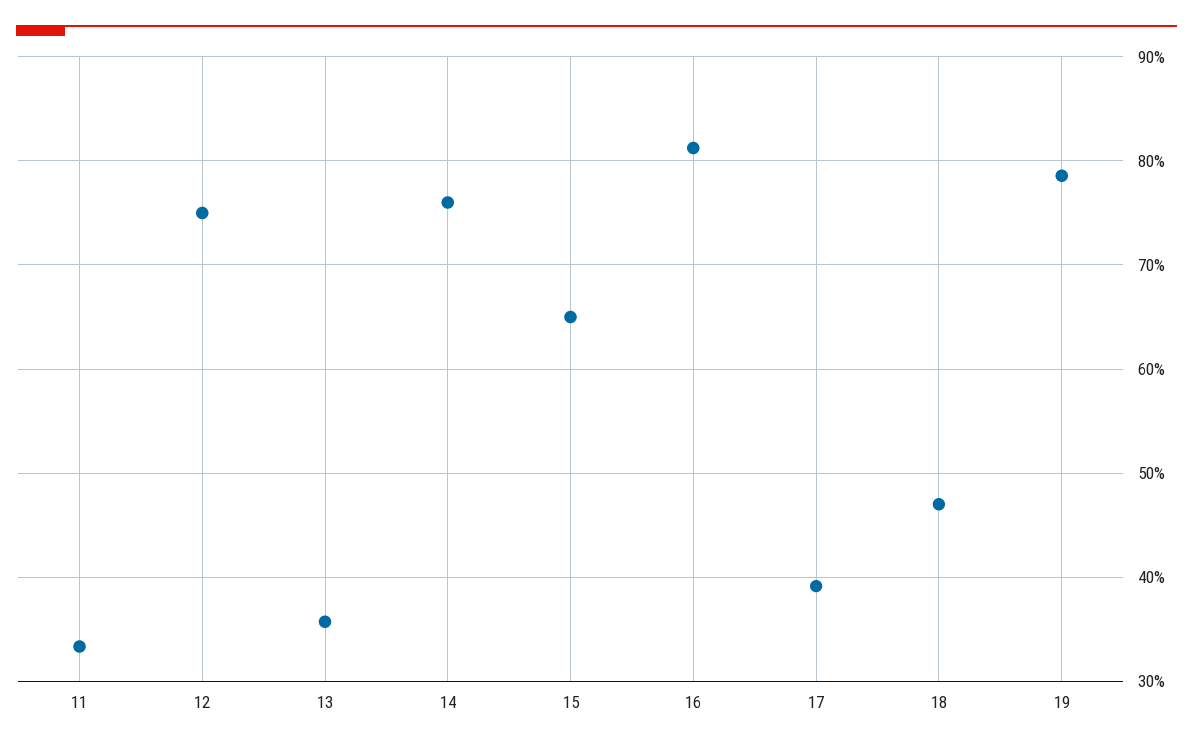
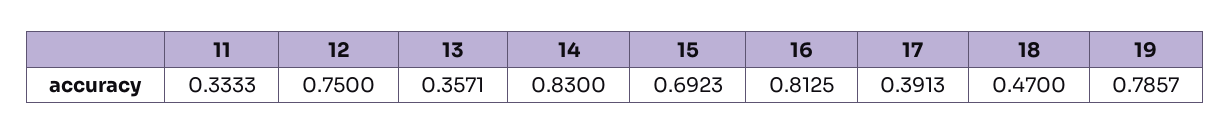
  {
    "11": 0.3333,
    "12": 0.75,
    "13": 0.3571,
-   "14": 0.76,
+   "14": 0.83,
-   "15": 0.65,
+   "15": 0.6923,
    "16": 0.8125,
    "17": 0.3913,
    "18": 0.47,
    "19": 0.7857
  }

